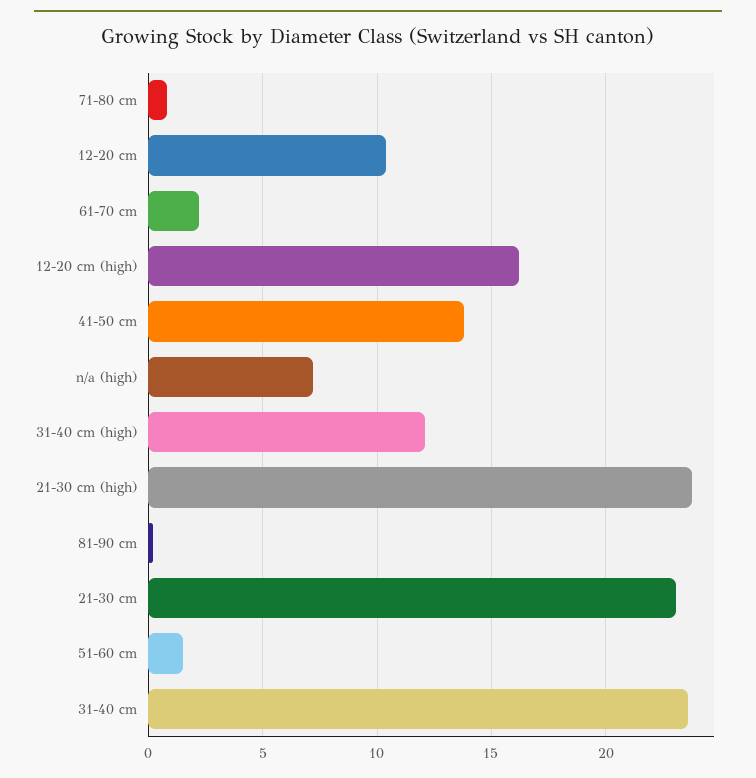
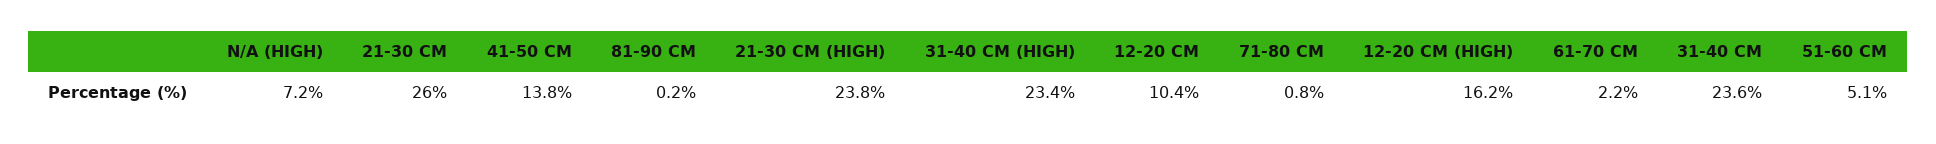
  {
    "71-80 cm": 0.8,
    "12-20 cm": 10.4,
    "61-70 cm": 2.2,
    "12-20 cm (high)": 16.2,
    "41-50 cm": 13.8,
    "n/a (high)": 7.2,
-   "31-40 cm (high)": 12,
+   "31-40 cm (high)": 23.4,
    "21-30 cm (high)": 23.8,
    "81-90 cm": 0.2,
-   "21-30 cm": 23,
+   "21-30 cm": 26,
-   "51-60 cm": 1.5,
+   "51-60 cm": 5.1,
    "31-40 cm": 23.6
  }

